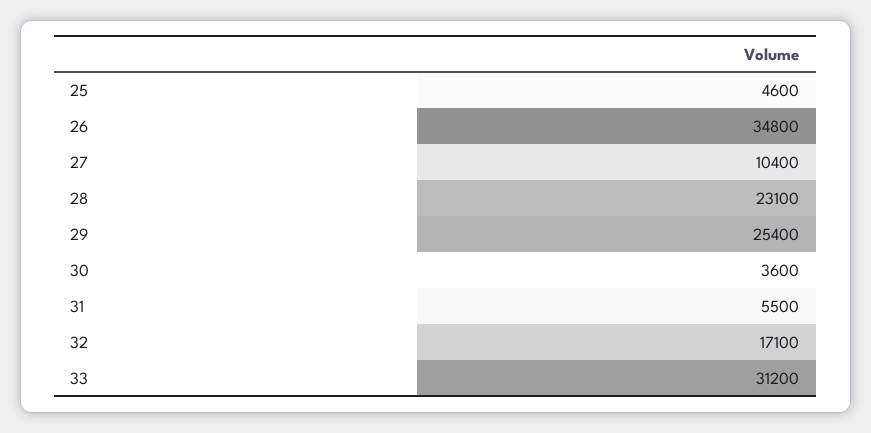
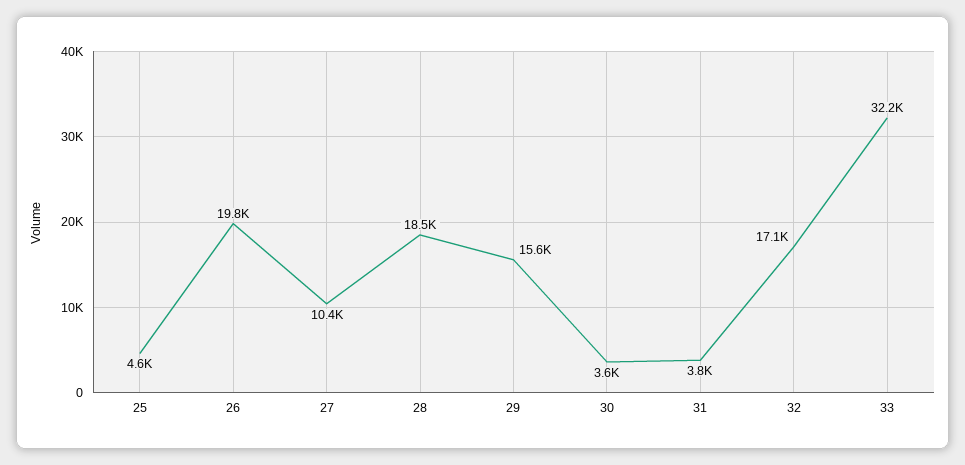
  {
    "25": 4600,
-   "26": 34800,
+   "26": 19800,
    "27": 10400,
-   "28": 23100,
+   "28": 18500,
-   "29": 25400,
+   "29": 15600,
    "30": 3600,
-   "31": 5500,
+   "31": 3800,
    "32": 17100,
-   "33": 31200
+   "33": 32200
  }

